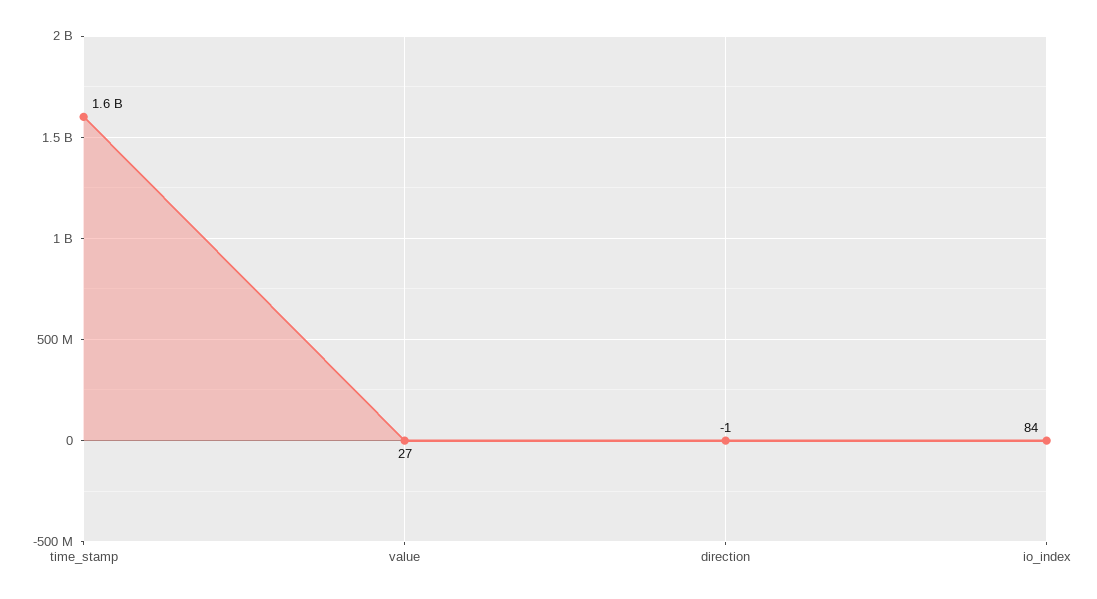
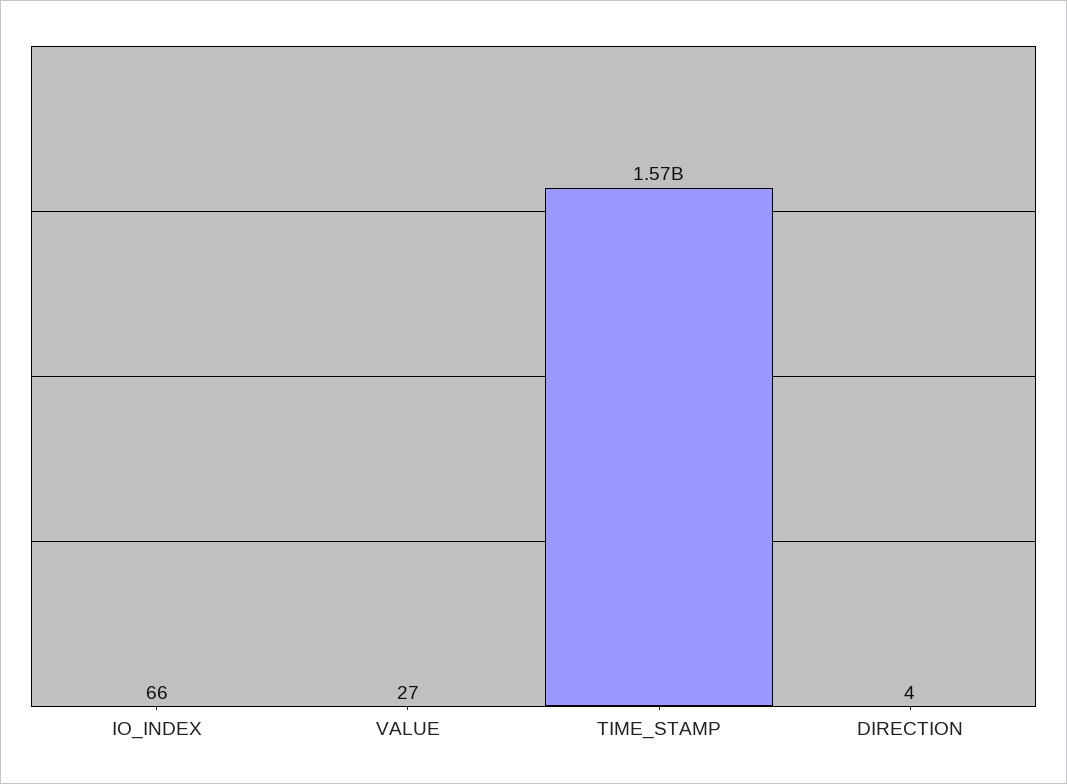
  {
    "time_stamp": 1570000000,
    "value": 27,
-   "direction": -1,
+   "direction": 4,
-   "io_index": 84
+   "io_index": 66
  }

